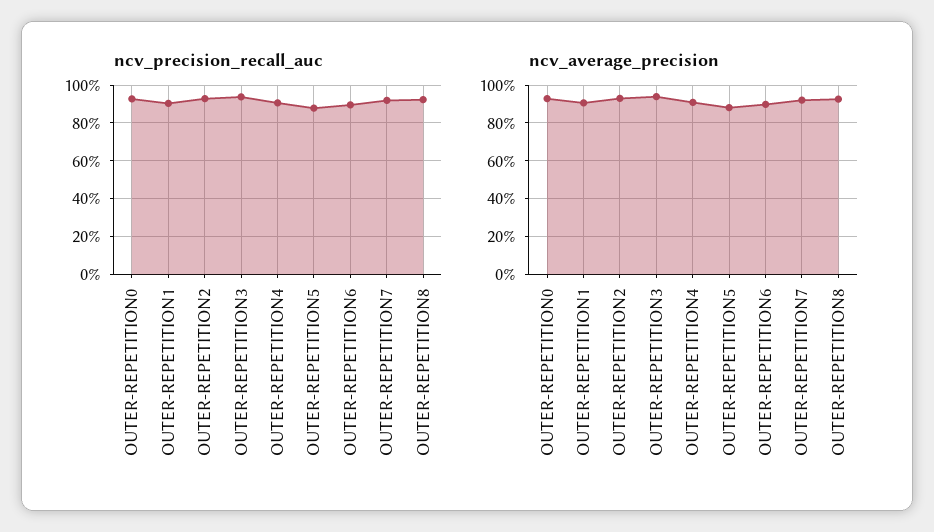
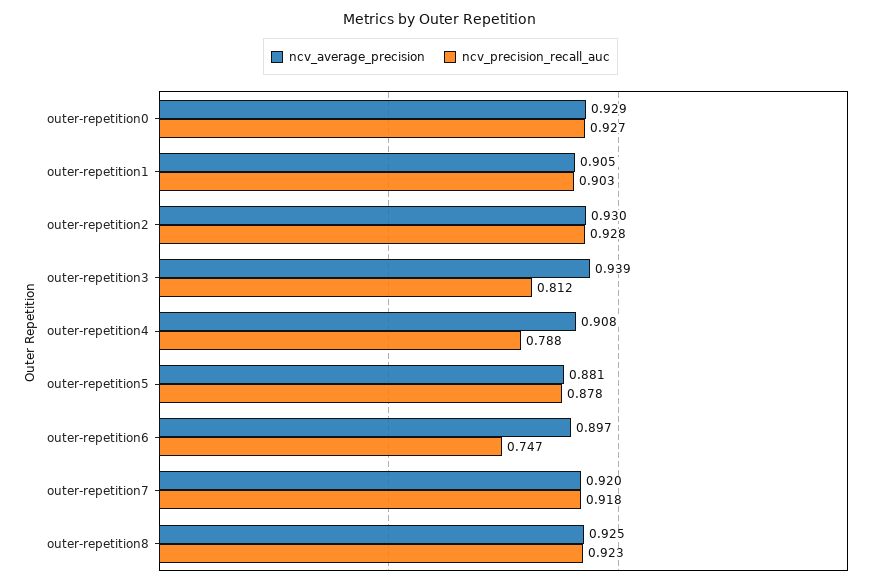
  {
    "ncv_precision_recall_auc": {
      "OUTER-REPETITION0": 0.927,
      "OUTER-REPETITION1": 0.903,
      "OUTER-REPETITION2": 0.928,
-     "OUTER-REPETITION3": 0.95,
+     "OUTER-REPETITION3": 0.812,
-     "OUTER-REPETITION4": 0.9,
+     "OUTER-REPETITION4": 0.788,
      "OUTER-REPETITION5": 0.878,
-     "OUTER-REPETITION6": 0.9,
+     "OUTER-REPETITION6": 0.747,
      "OUTER-REPETITION7": 0.918,
      "OUTER-REPETITION8": 0.923
    },
    "ncv_average_precision": {
      "OUTER-REPETITION0": 0.929,
      "OUTER-REPETITION1": 0.905,
      "OUTER-REPETITION2": 0.93,
      "OUTER-REPETITION3": 0.939,
      "OUTER-REPETITION4": 0.908,
      "OUTER-REPETITION5": 0.881,
      "OUTER-REPETITION6": 0.897,
      "OUTER-REPETITION7": 0.92,
      "OUTER-REPETITION8": 0.925
    }
  }

